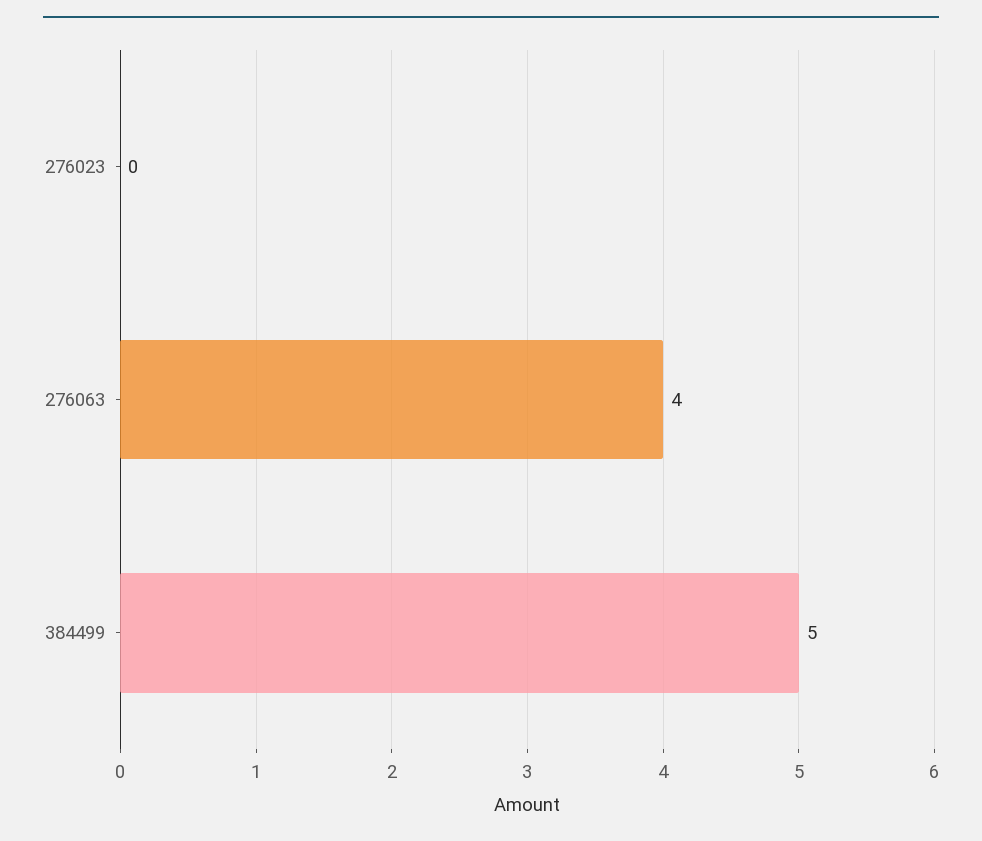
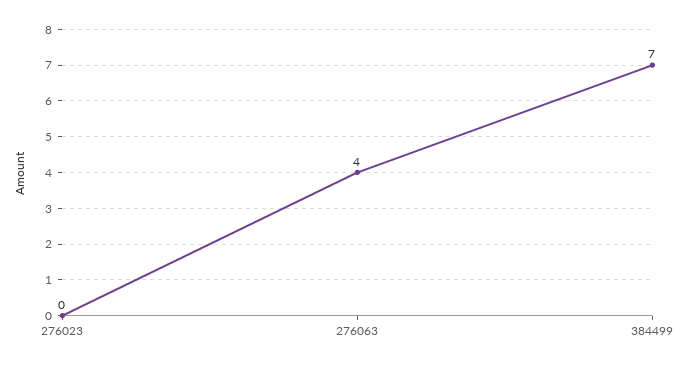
  {
    "276023": 0,
    "276063": 4,
-   "384499": 5
+   "384499": 7
  }

